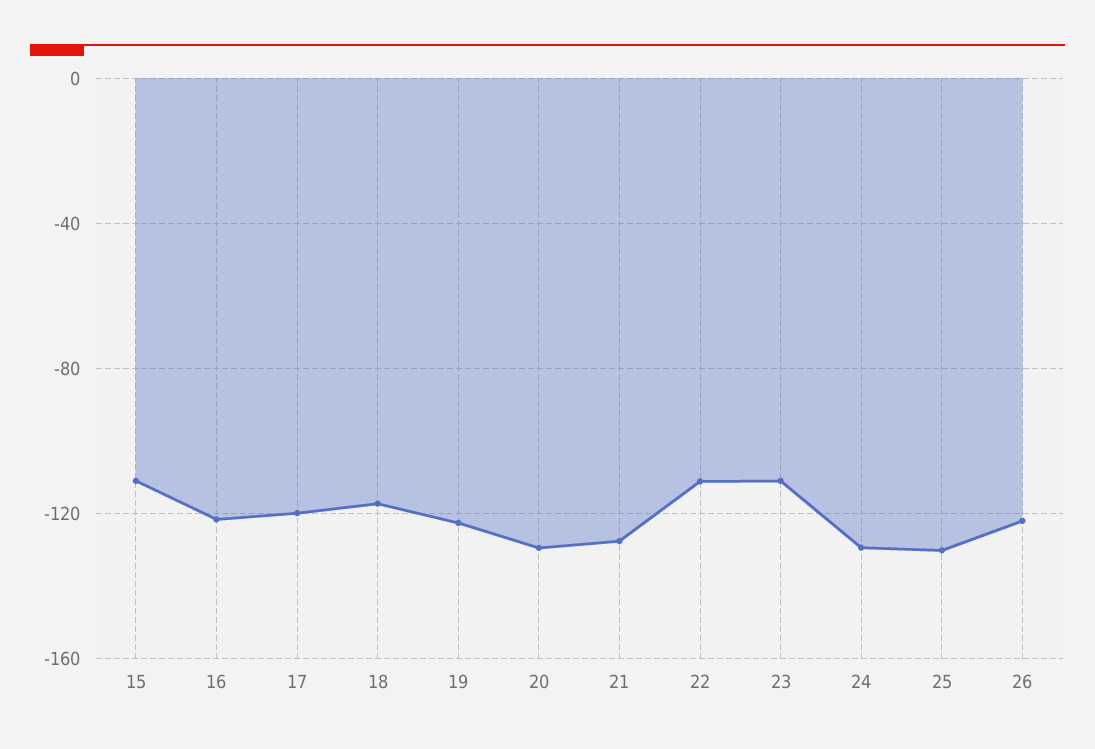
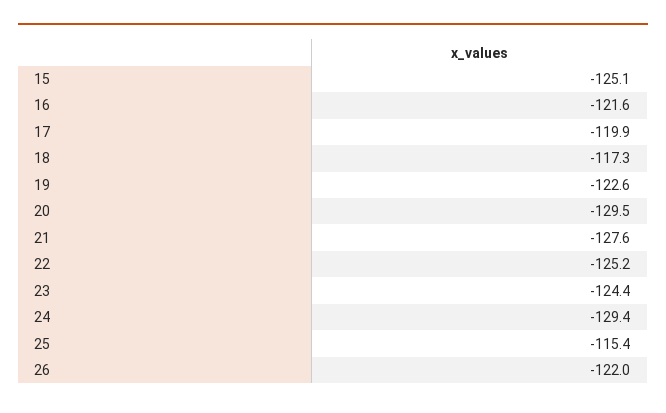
  {
-   "15": -110,
+   "15": -125.1,
    "16": -121.6,
    "17": -119.9,
    "18": -117.3,
    "19": -122.6,
    "20": -129.5,
    "21": -127.6,
-   "22": -110,
+   "22": -125.2,
-   "23": -110,
+   "23": -124.4,
    "24": -129.4,
-   "25": -130,
+   "25": -115.4,
    "26": -122
  }

